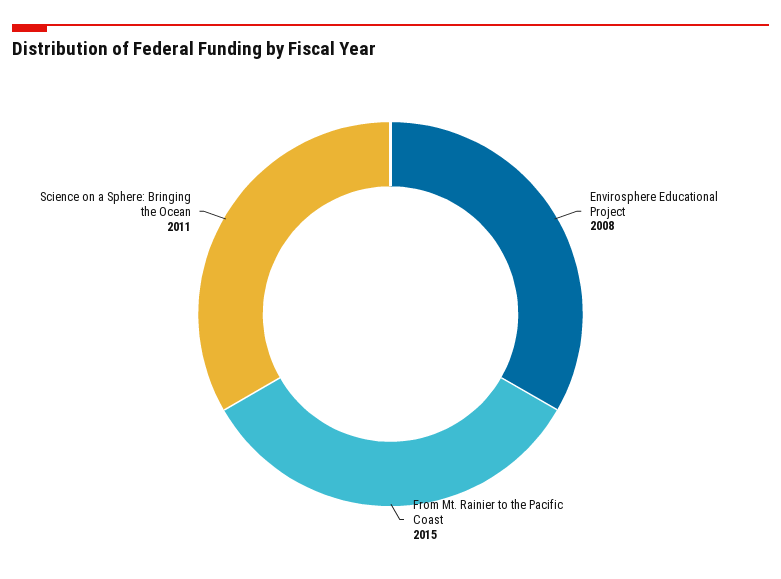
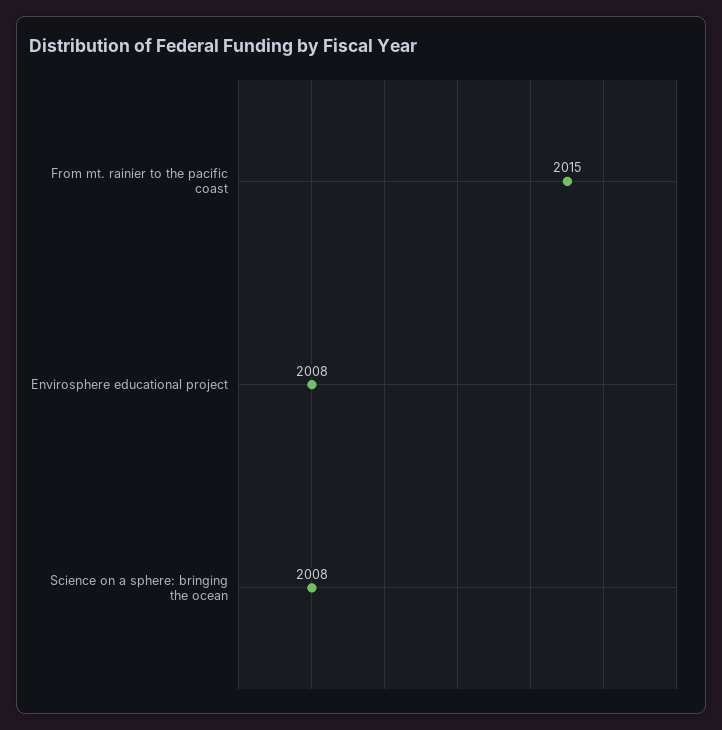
  {
    "Envirosphere Educational Project": 2008,
    "From Mt. Rainier to the Pacific Coast": 2015,
-   "Science on a Sphere: Bringing the Ocean": 2011
+   "Science on a Sphere: Bringing the Ocean": 2008
  }

